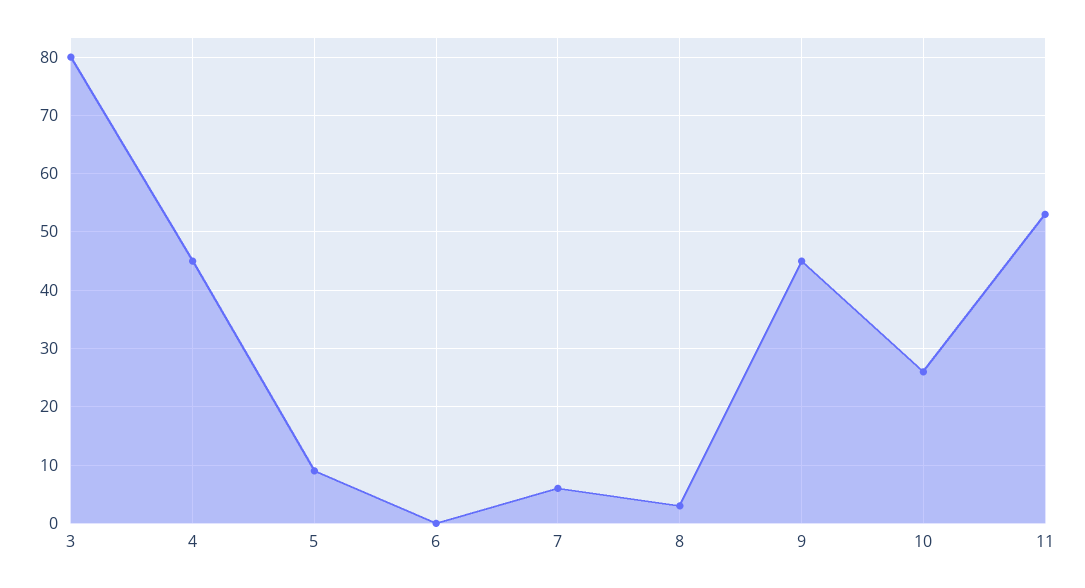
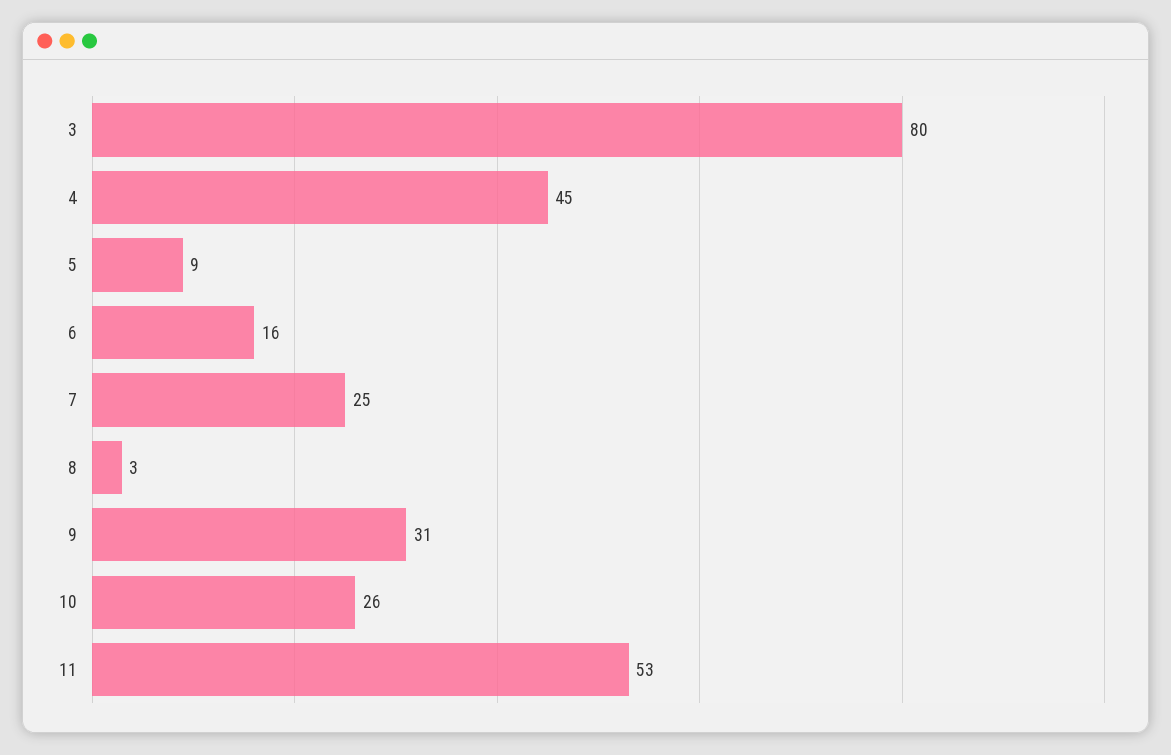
  {
    "3": 80,
    "4": 45,
    "5": 9,
-   "6": 0,
+   "6": 16,
-   "7": 5,
+   "7": 25,
    "8": 3,
-   "9": 45,
+   "9": 31,
    "10": 26,
    "11": 53
  }

